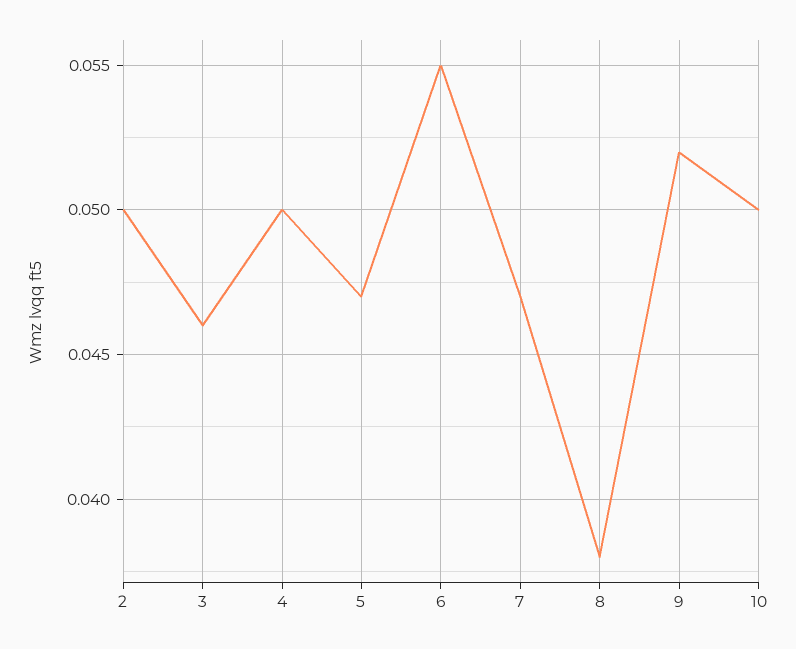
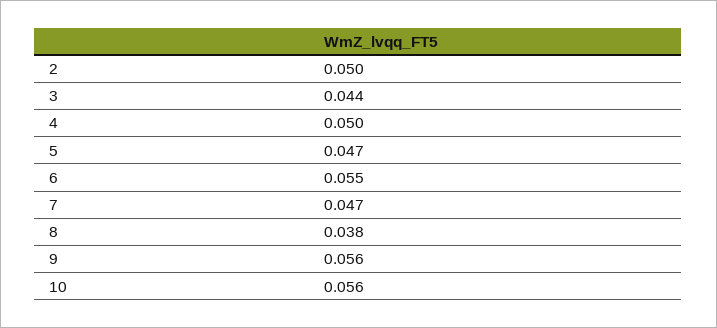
  {
    "2": 0.05,
-   "3": 0.046,
+   "3": 0.044,
    "4": 0.05,
    "5": 0.047,
    "6": 0.055,
    "7": 0.047,
    "8": 0.038,
-   "9": 0.052,
+   "9": 0.056,
-   "10": 0.05
+   "10": 0.056
  }

